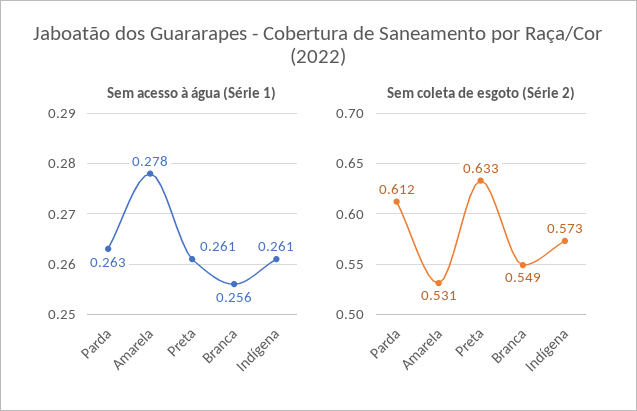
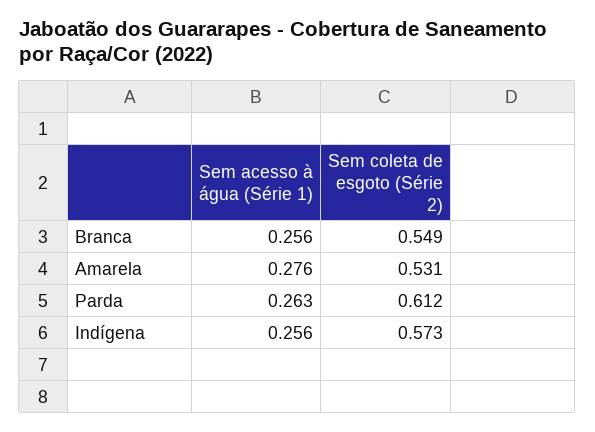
  {
    "Sem acesso à água (Série 1)": {
      "Parda": 0.263,
-     "Amarela": 0.278,
+     "Amarela": 0.276,
-     "Preta": 0.261,
      "Branca": 0.256,
-     "Indígena": 0.261
+     "Indígena": 0.256
    },
    "Sem coleta de esgoto (Série 2)": {
      "Parda": 0.612,
      "Amarela": 0.531,
-     "Preta": 0.633,
      "Branca": 0.549,
      "Indígena": 0.573
    }
  }

